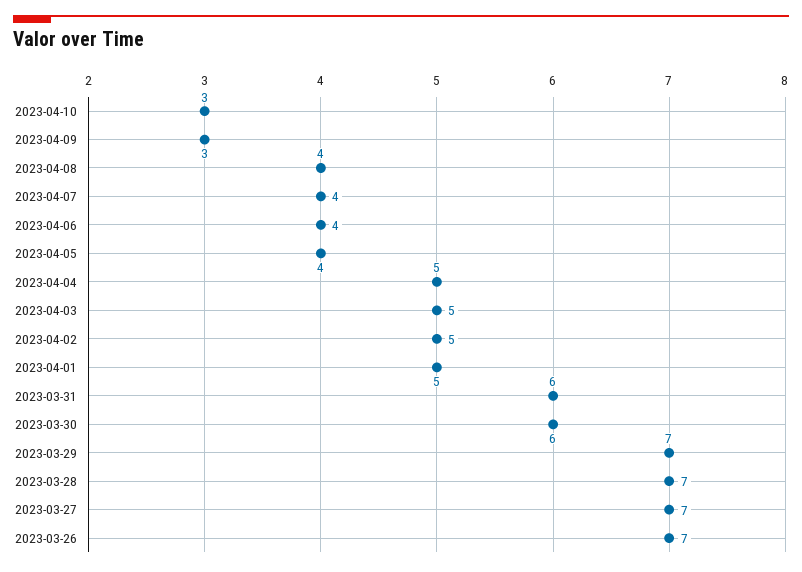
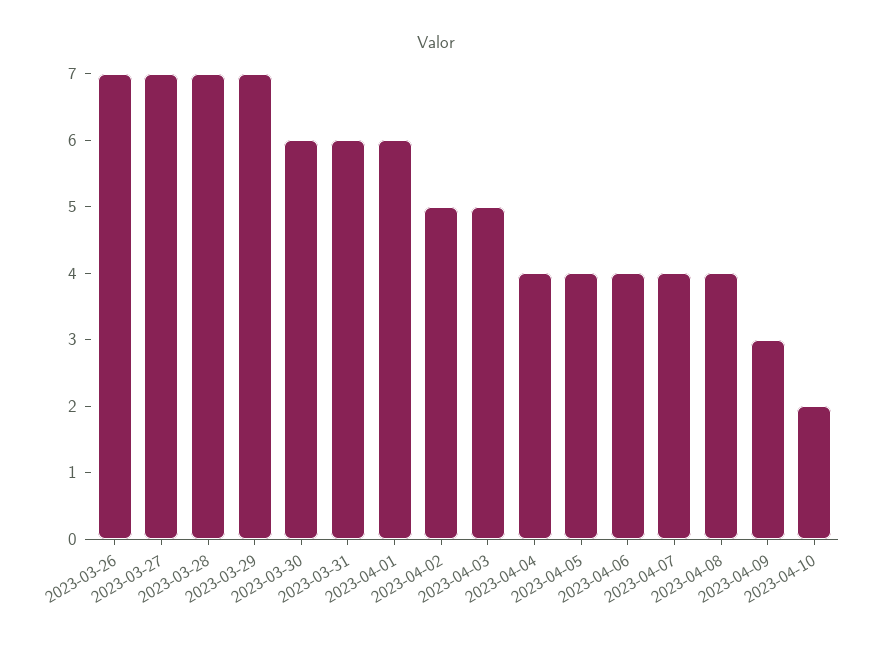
  {
-   "2023-04-10": 3,
+   "2023-04-10": 2,
    "2023-04-09": 3,
    "2023-04-08": 4,
    "2023-04-07": 4,
    "2023-04-06": 4,
    "2023-04-05": 4,
-   "2023-04-04": 5,
+   "2023-04-04": 4,
    "2023-04-03": 5,
    "2023-04-02": 5,
-   "2023-04-01": 5,
+   "2023-04-01": 6,
    "2023-03-31": 6,
    "2023-03-30": 6,
    "2023-03-29": 7,
    "2023-03-28": 7,
    "2023-03-27": 7,
    "2023-03-26": 7
  }

